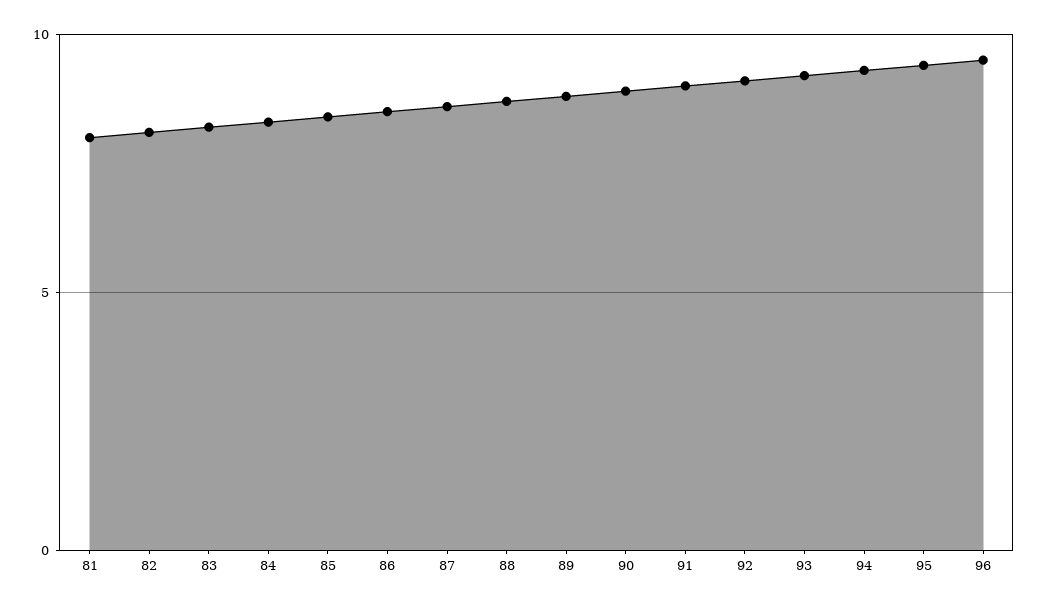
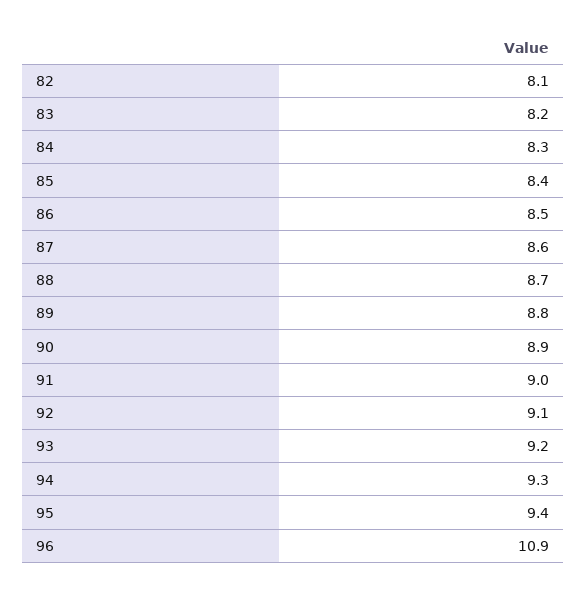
  {
-   "81": 8,
    "82": 8.1,
    "83": 8.2,
    "84": 8.3,
    "85": 8.4,
    "86": 8.5,
    "87": 8.6,
    "88": 8.7,
    "89": 8.8,
    "90": 8.9,
    "91": 9,
    "92": 9.1,
    "93": 9.2,
    "94": 9.3,
    "95": 9.4,
-   "96": 9.5
+   "96": 10.9
  }

